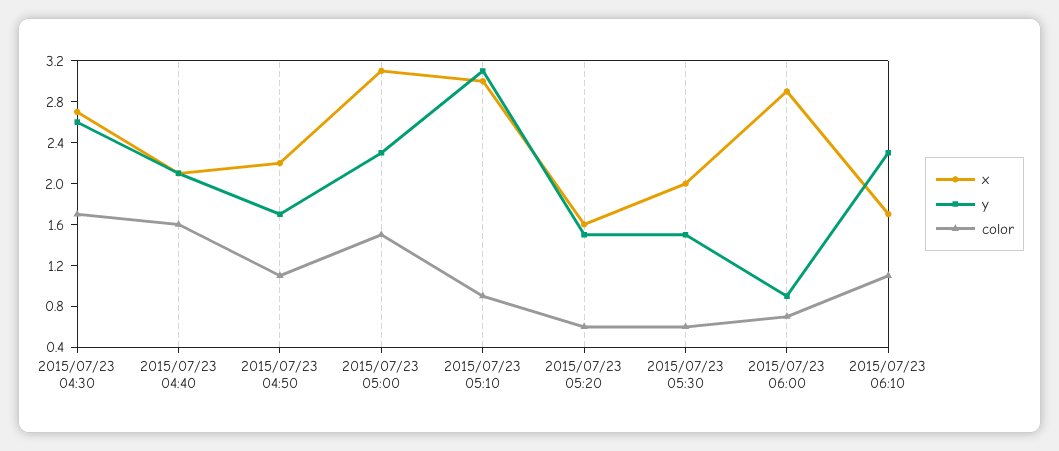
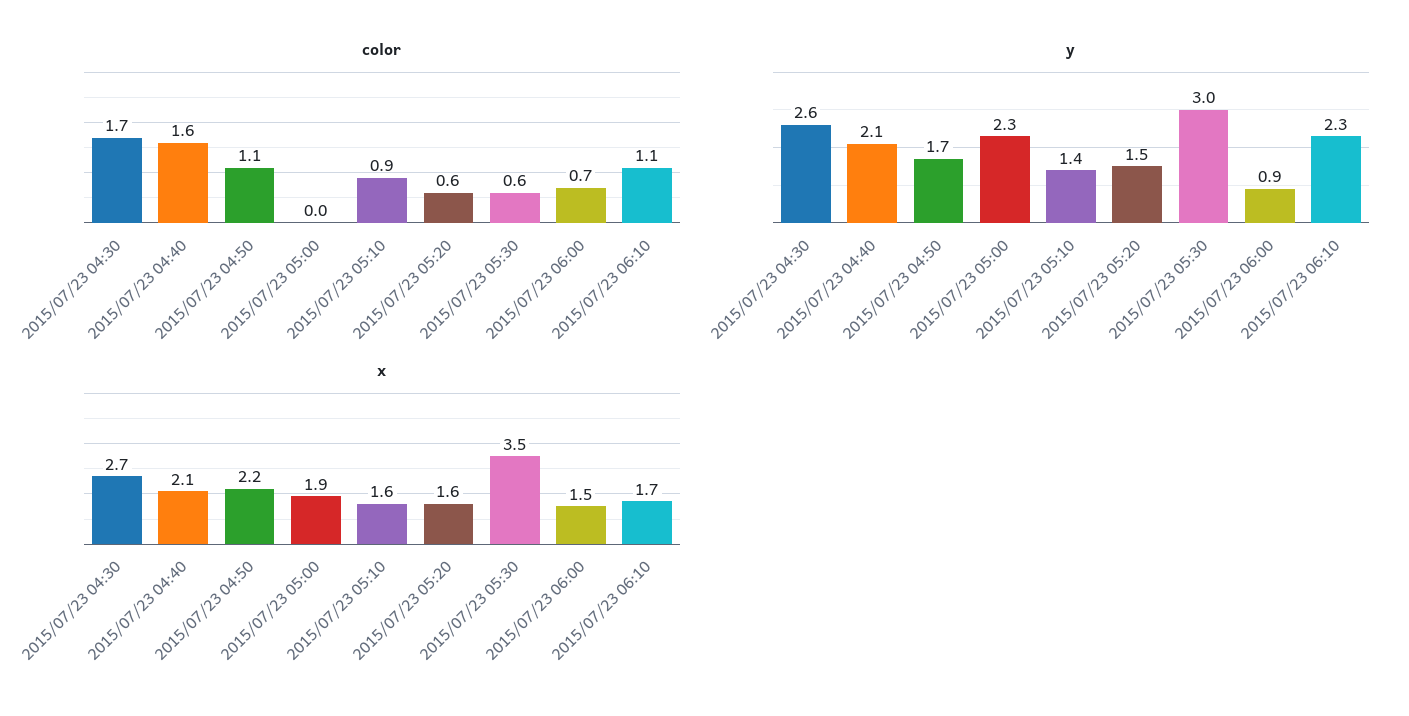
  {
    "x": {
      "2015/07/23 04:30": 2.7,
      "2015/07/23 04:40": 2.1,
      "2015/07/23 04:50": 2.2,
-     "2015/07/23 05:00": 3.1,
+     "2015/07/23 05:00": 1.9,
-     "2015/07/23 05:10": 3,
+     "2015/07/23 05:10": 1.6,
      "2015/07/23 05:20": 1.6,
-     "2015/07/23 05:30": 2,
+     "2015/07/23 05:30": 3.5,
-     "2015/07/23 06:00": 2.9,
+     "2015/07/23 06:00": 1.5,
      "2015/07/23 06:10": 1.7
    },
    "y": {
      "2015/07/23 04:30": 2.6,
      "2015/07/23 04:40": 2.1,
      "2015/07/23 04:50": 1.7,
      "2015/07/23 05:00": 2.3,
-     "2015/07/23 05:10": 3.1,
+     "2015/07/23 05:10": 1.4,
      "2015/07/23 05:20": 1.5,
-     "2015/07/23 05:30": 1.5,
+     "2015/07/23 05:30": 3,
      "2015/07/23 06:00": 0.9,
      "2015/07/23 06:10": 2.3
    },
    "color": {
      "2015/07/23 04:30": 1.7,
      "2015/07/23 04:40": 1.6,
      "2015/07/23 04:50": 1.1,
-     "2015/07/23 05:00": 1.5,
+     "2015/07/23 05:00": 0,
      "2015/07/23 05:10": 0.9,
      "2015/07/23 05:20": 0.6,
      "2015/07/23 05:30": 0.6,
      "2015/07/23 06:00": 0.7,
      "2015/07/23 06:10": 1.1
    }
  }

